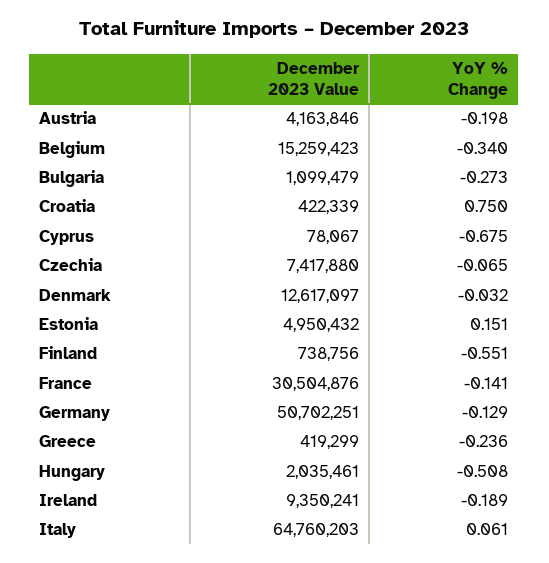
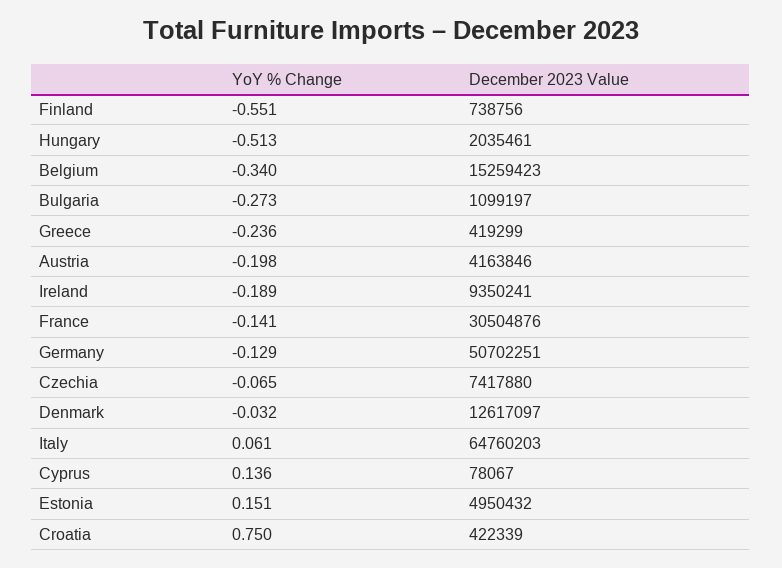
  {
    "December 2023 Value": {
      "Austria": 4163846,
      "Belgium": 15259423,
-     "Bulgaria": 1099479,
+     "Bulgaria": 1099197,
      "Croatia": 422339,
      "Cyprus": 78067,
      "Czechia": 7417880,
      "Denmark": 12617097,
      "Estonia": 4950432,
      "Finland": 738756,
      "France": 30504876,
      "Germany": 50702251,
      "Greece": 419299,
      "Hungary": 2035461,
      "Ireland": 9350241,
      "Italy": 64760203
    },
    "YoY % Change": {
      "Austria": -0.198,
      "Belgium": -0.34,
      "Bulgaria": -0.273,
      "Croatia": 0.75,
-     "Cyprus": -0.675,
+     "Cyprus": 0.136,
      "Czechia": -0.065,
      "Denmark": -0.032,
      "Estonia": 0.151,
      "Finland": -0.551,
      "France": -0.141,
      "Germany": -0.129,
      "Greece": -0.236,
-     "Hungary": -0.508,
+     "Hungary": -0.513,
      "Ireland": -0.189,
      "Italy": 0.061
    }
  }

